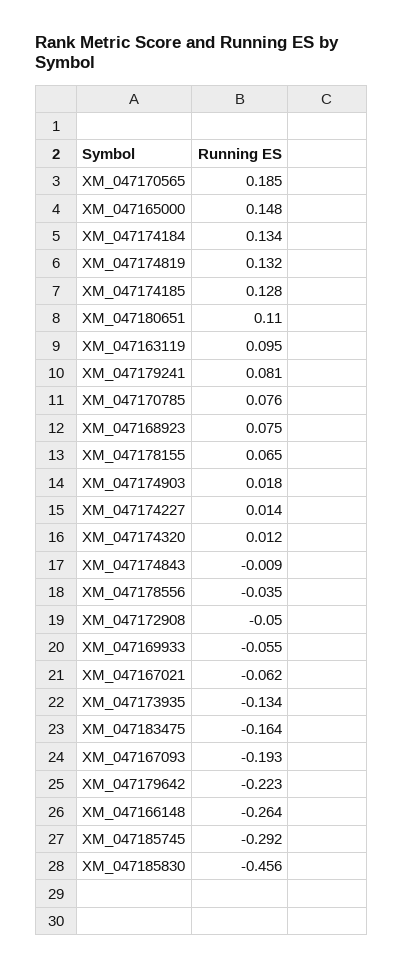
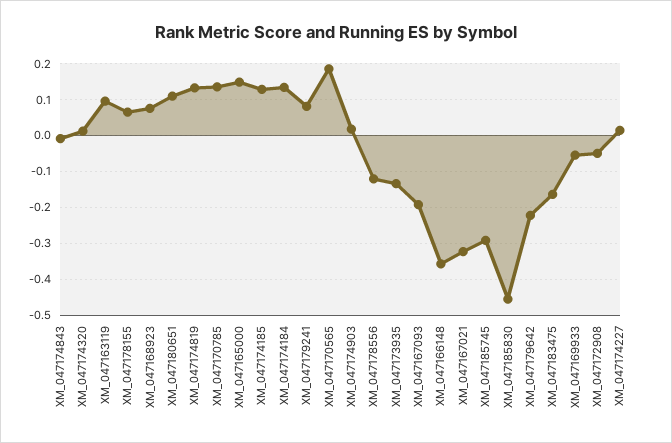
  {
    "XM_047170565": 0.185,
    "XM_047165000": 0.148,
    "XM_047174184": 0.134,
    "XM_047174819": 0.132,
    "XM_047174185": 0.128,
    "XM_047180651": 0.11,
    "XM_047163119": 0.095,
    "XM_047179241": 0.081,
-   "XM_047170785": 0.076,
+   "XM_047170785": 0.14,
    "XM_047168923": 0.075,
    "XM_047178155": 0.065,
    "XM_047174903": 0.018,
    "XM_047174227": 0.014,
    "XM_047174320": 0.012,
    "XM_047174843": -0.009,
-   "XM_047178556": -0.035,
+   "XM_047178556": -0.12,
    "XM_047172908": -0.05,
    "XM_047169933": -0.055,
-   "XM_047167021": -0.062,
+   "XM_047167021": -0.32,
    "XM_047173935": -0.134,
    "XM_047183475": -0.164,
    "XM_047167093": -0.193,
    "XM_047179642": -0.223,
-   "XM_047166148": -0.264,
+   "XM_047166148": -0.36,
    "XM_047185745": -0.292,
    "XM_047185830": -0.456
  }

